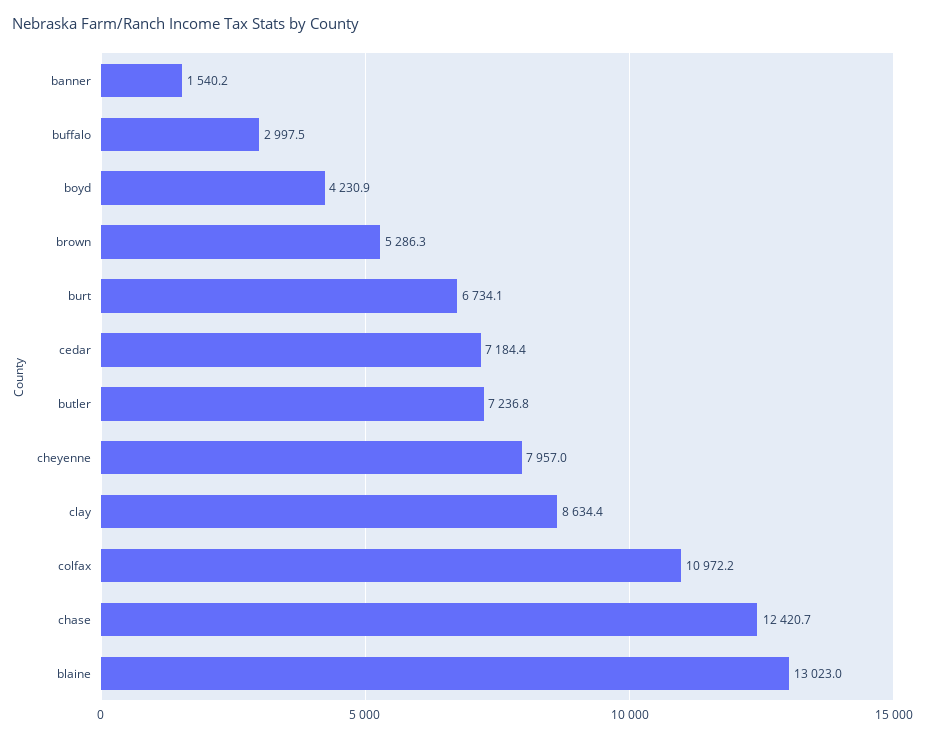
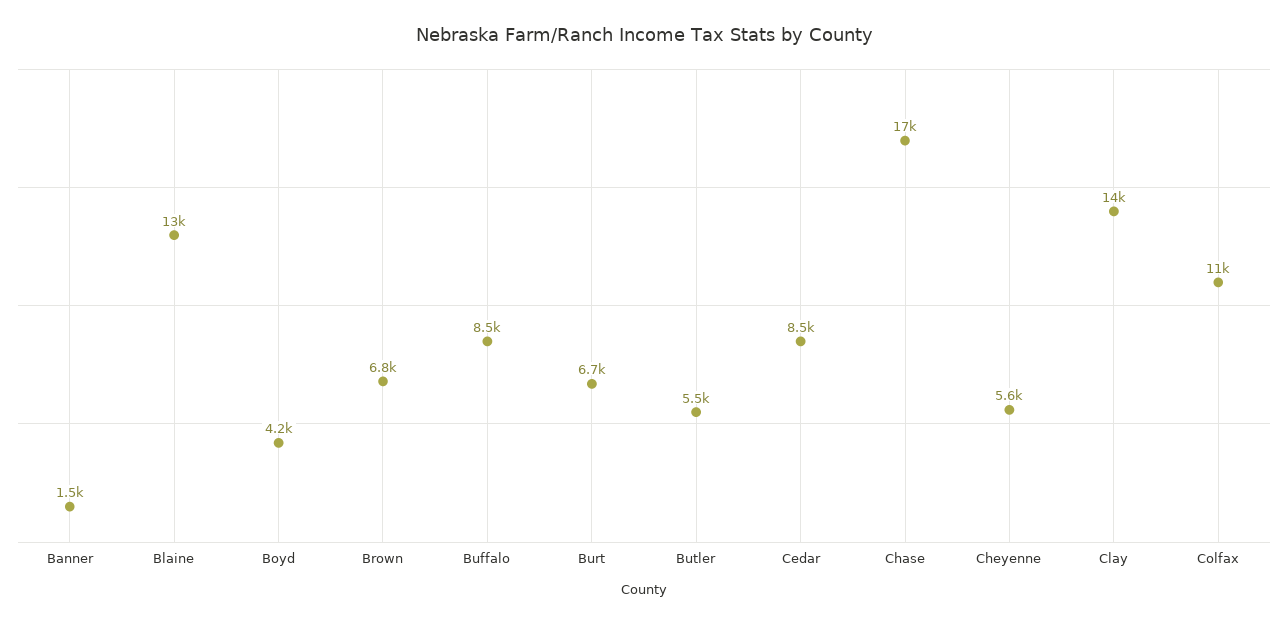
  {
    "banner": 1540.2,
-   "buffalo": 2997.5,
+   "buffalo": 8500,
    "boyd": 4230.9,
-   "brown": 5286.3,
+   "brown": 6800,
    "burt": 6734.1,
-   "cedar": 7184.4,
+   "cedar": 8500,
-   "butler": 7236.8,
+   "butler": 5500,
-   "cheyenne": 7957,
+   "cheyenne": 5600,
-   "clay": 8634.4,
+   "clay": 14000,
    "colfax": 10972.2,
-   "chase": 12420.7,
+   "chase": 17000,
    "blaine": 13023
  }

